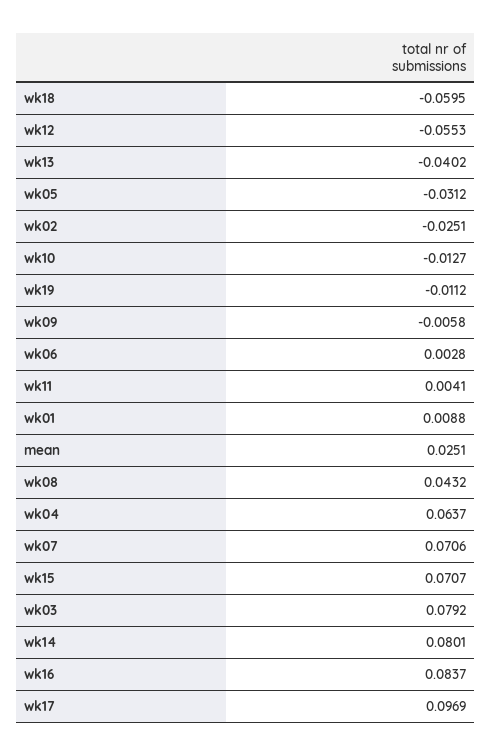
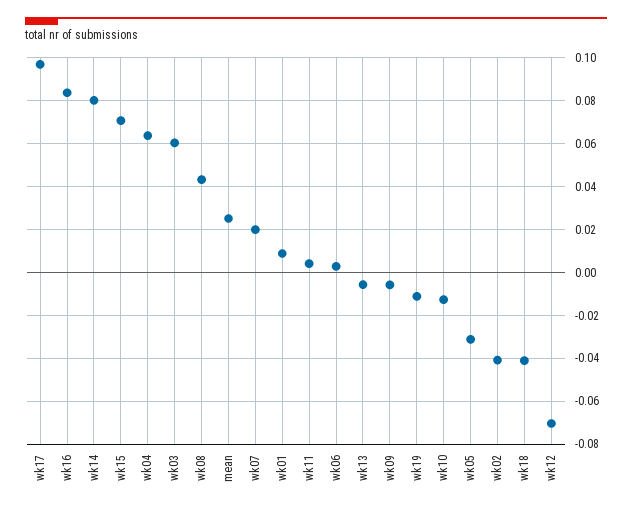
  {
-   "wk18": -0.0595,
+   "wk18": -0.04,
-   "wk12": -0.0553,
+   "wk12": -0.07,
-   "wk13": -0.0402,
+   "wk13": -0.005,
    "wk05": -0.0312,
-   "wk02": -0.0251,
+   "wk02": -0.04,
    "wk10": -0.0127,
    "wk19": -0.0112,
    "wk09": -0.0058,
    "wk06": 0.0028,
    "wk11": 0.0041,
    "wk01": 0.0088,
    "mean": 0.0251,
    "wk08": 0.0432,
    "wk04": 0.0637,
-   "wk07": 0.0706,
+   "wk07": 0.02,
    "wk15": 0.0707,
-   "wk03": 0.0792,
+   "wk03": 0.06,
    "wk14": 0.0801,
    "wk16": 0.0837,
    "wk17": 0.0969
  }

